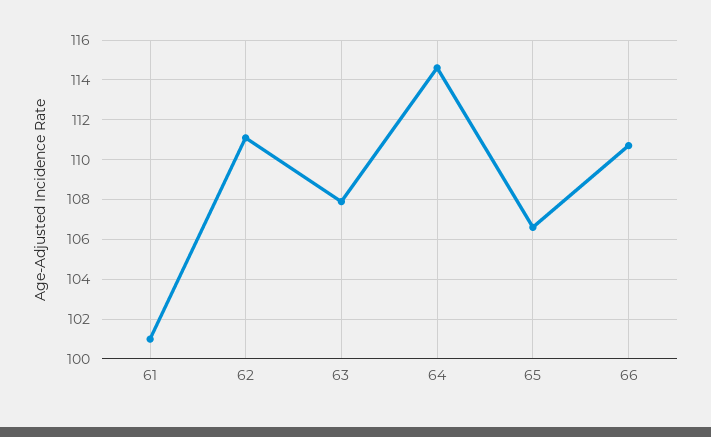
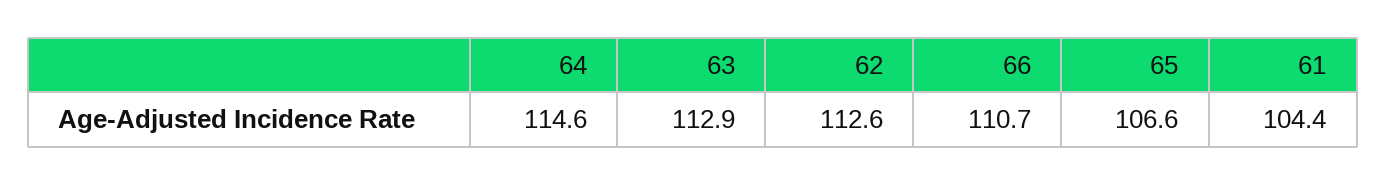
  {
-   "61": 101,
+   "61": 104.4,
-   "62": 111,
+   "62": 112.6,
-   "63": 108,
+   "63": 112.9,
    "64": 114.6,
    "65": 106.6,
    "66": 110.7
  }

